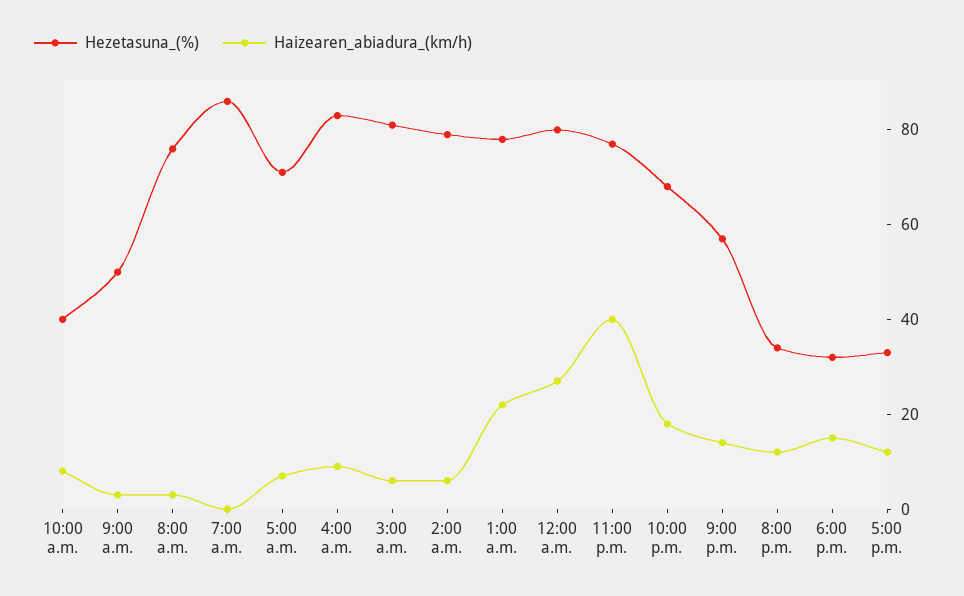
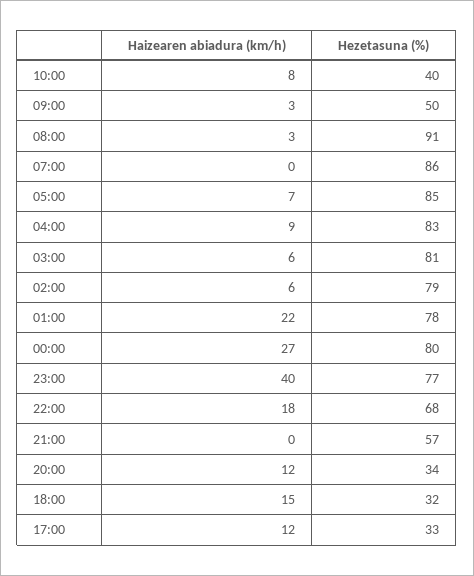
  {
    "Hezetasuna_(%)": {
      "10:00 a.m.": 40,
      "9:00 a.m.": 50,
-     "8:00 a.m.": 75,
+     "8:00 a.m.": 91,
      "7:00 a.m.": 86,
-     "5:00 a.m.": 70,
+     "5:00 a.m.": 85,
      "4:00 a.m.": 83,
      "3:00 a.m.": 81,
      "2:00 a.m.": 79,
      "1:00 a.m.": 78,
      "12:00 a.m.": 80,
      "11:00 p.m.": 77,
      "10:00 p.m.": 68,
      "9:00 p.m.": 57,
      "8:00 p.m.": 34,
      "6:00 p.m.": 32,
      "5:00 p.m.": 33
    },
    "Haizearen_abiadura_(km/h)": {
      "10:00 a.m.": 8,
      "9:00 a.m.": 3,
      "8:00 a.m.": 3,
      "7:00 a.m.": 0,
      "5:00 a.m.": 7,
      "4:00 a.m.": 9,
      "3:00 a.m.": 6,
      "2:00 a.m.": 6,
      "1:00 a.m.": 22,
      "12:00 a.m.": 27,
      "11:00 p.m.": 40,
      "10:00 p.m.": 18,
-     "9:00 p.m.": 15,
+     "9:00 p.m.": 0,
      "8:00 p.m.": 12,
      "6:00 p.m.": 15,
      "5:00 p.m.": 12
    }
  }

